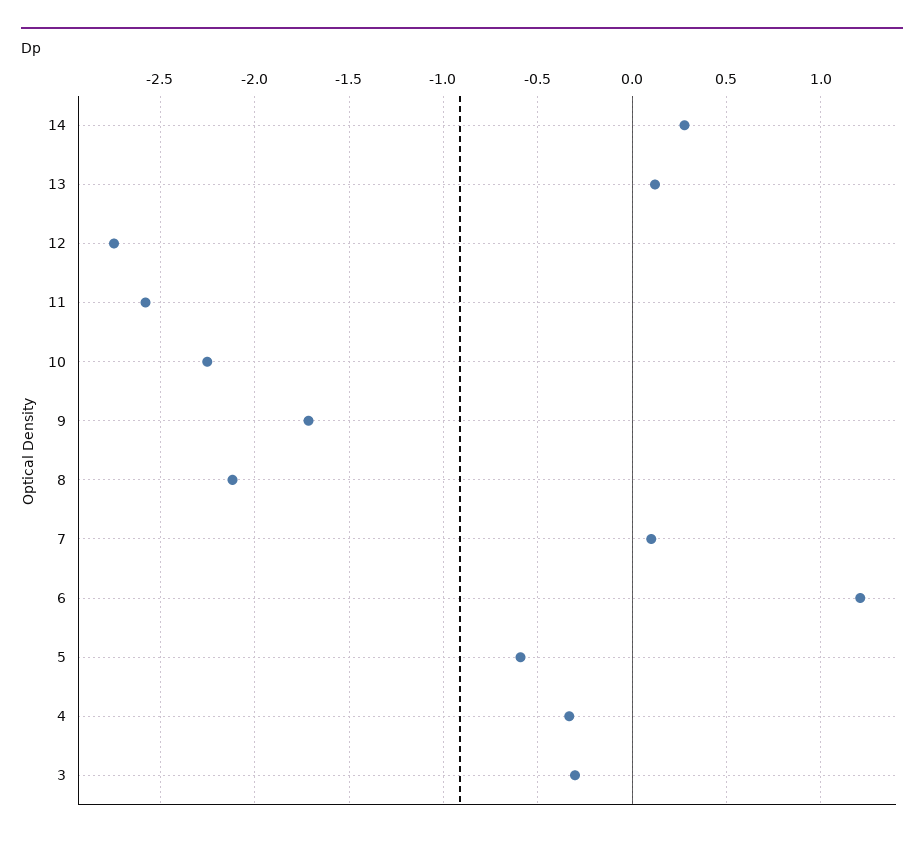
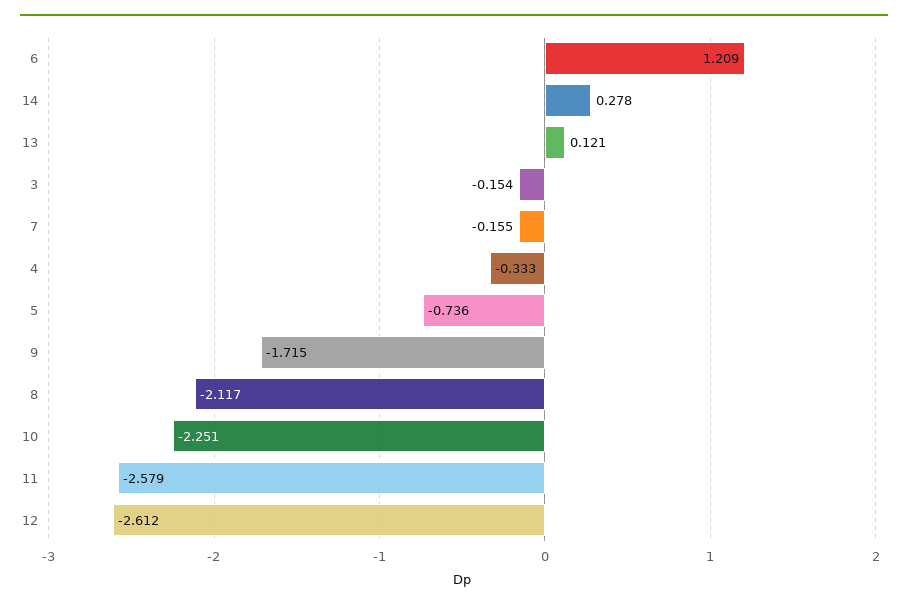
  {
    "14": 0.278,
    "13": 0.121,
-   "12": -2.75,
+   "12": -2.612,
    "11": -2.579,
    "10": -2.251,
    "9": -1.715,
    "8": -2.117,
-   "7": 0.1,
+   "7": -0.155,
    "6": 1.209,
-   "5": -0.6,
+   "5": -0.736,
    "4": -0.333,
-   "3": -0.3
+   "3": -0.154
  }

